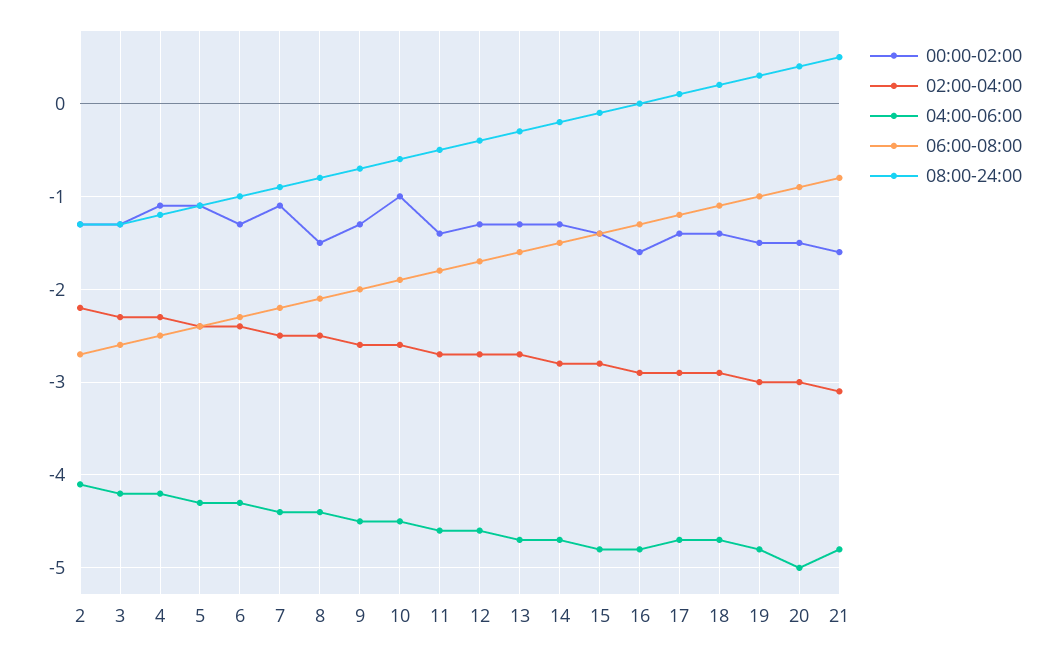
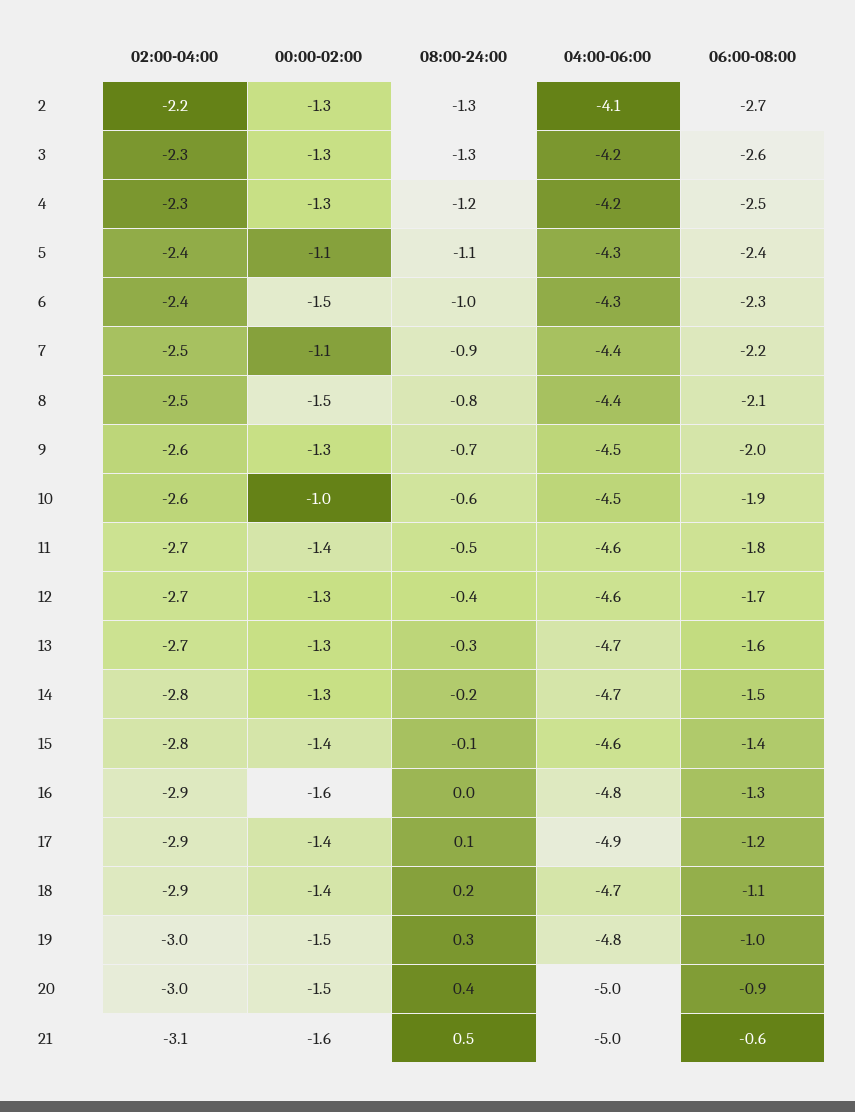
  {
    "00:00-02:00": {
      "2": -1.3,
      "3": -1.3,
-     "4": -1.1,
+     "4": -1.3,
      "5": -1.1,
-     "6": -1.3,
+     "6": -1.5,
      "7": -1.1,
      "8": -1.5,
      "9": -1.3,
      "10": -1,
      "11": -1.4,
      "12": -1.3,
      "13": -1.3,
      "14": -1.3,
      "15": -1.4,
      "16": -1.6,
      "17": -1.4,
      "18": -1.4,
      "19": -1.5,
      "20": -1.5,
      "21": -1.6
    },
    "02:00-04:00": {
      "2": -2.2,
      "3": -2.3,
      "4": -2.3,
      "5": -2.4,
      "6": -2.4,
      "7": -2.5,
      "8": -2.5,
      "9": -2.6,
      "10": -2.6,
      "11": -2.7,
      "12": -2.7,
      "13": -2.7,
      "14": -2.8,
      "15": -2.8,
      "16": -2.9,
      "17": -2.9,
      "18": -2.9,
      "19": -3,
      "20": -3,
      "21": -3.1
    },
    "04:00-06:00": {
      "2": -4.1,
      "3": -4.2,
      "4": -4.2,
      "5": -4.3,
      "6": -4.3,
      "7": -4.4,
      "8": -4.4,
      "9": -4.5,
      "10": -4.5,
      "11": -4.6,
      "12": -4.6,
      "13": -4.7,
      "14": -4.7,
-     "15": -4.8,
+     "15": -4.6,
      "16": -4.8,
-     "17": -4.7,
+     "17": -4.9,
      "18": -4.7,
      "19": -4.8,
      "20": -5,
-     "21": -4.8
+     "21": -5
    },
    "06:00-08:00": {
      "2": -2.7,
      "3": -2.6,
      "4": -2.5,
      "5": -2.4,
      "6": -2.3,
      "7": -2.2,
      "8": -2.1,
      "9": -2,
      "10": -1.9,
      "11": -1.8,
      "12": -1.7,
      "13": -1.6,
      "14": -1.5,
      "15": -1.4,
      "16": -1.3,
      "17": -1.2,
      "18": -1.1,
      "19": -1,
      "20": -0.9,
-     "21": -0.8
+     "21": -0.6
    },
    "08:00-24:00": {
      "2": -1.3,
      "3": -1.3,
      "4": -1.2,
      "5": -1.1,
      "6": -1,
      "7": -0.9,
      "8": -0.8,
      "9": -0.7,
      "10": -0.6,
      "11": -0.5,
      "12": -0.4,
      "13": -0.3,
      "14": -0.2,
      "15": -0.1,
      "16": 0,
      "17": 0.1,
      "18": 0.2,
      "19": 0.3,
      "20": 0.4,
      "21": 0.5
    }
  }

